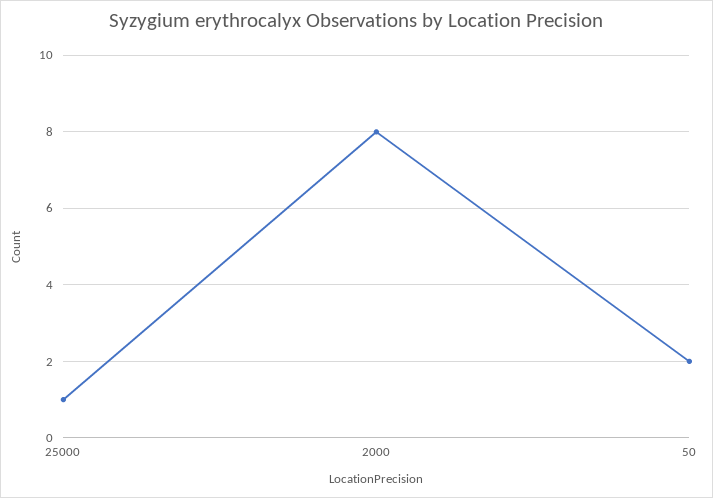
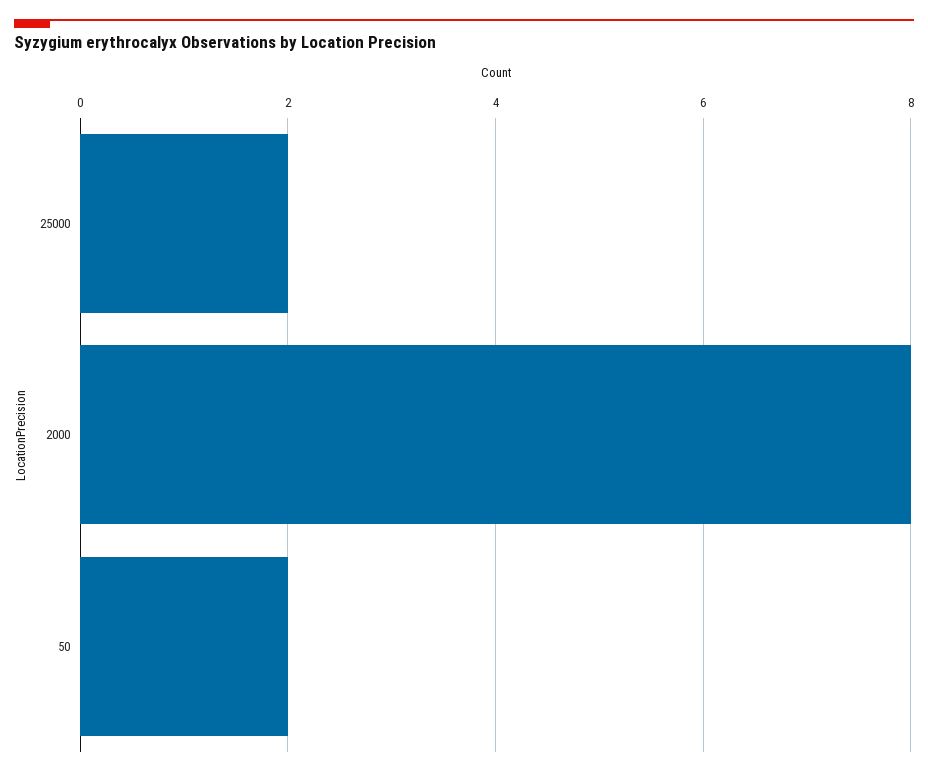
  {
-   "25000": 1,
+   "25000": 2,
    "2000": 8,
    "50": 2
  }

